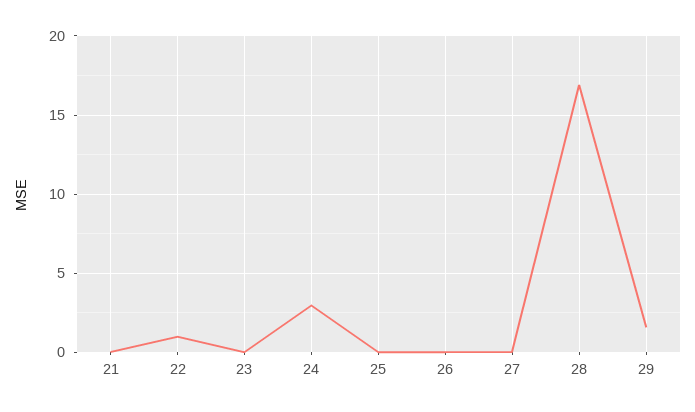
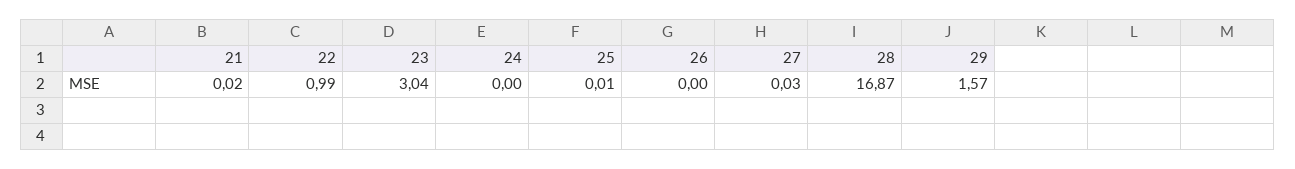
  {
    "21": 0.02,
    "22": 0.99,
-   "23": 0,
+   "23": 3.04,
-   "24": 3,
+   "24": 0,
    "25": 0.01,
    "26": 0,
    "27": 0.03,
    "28": 16.87,
    "29": 1.57
  }

